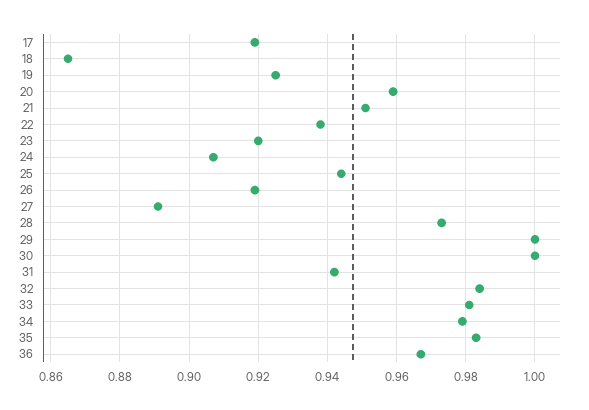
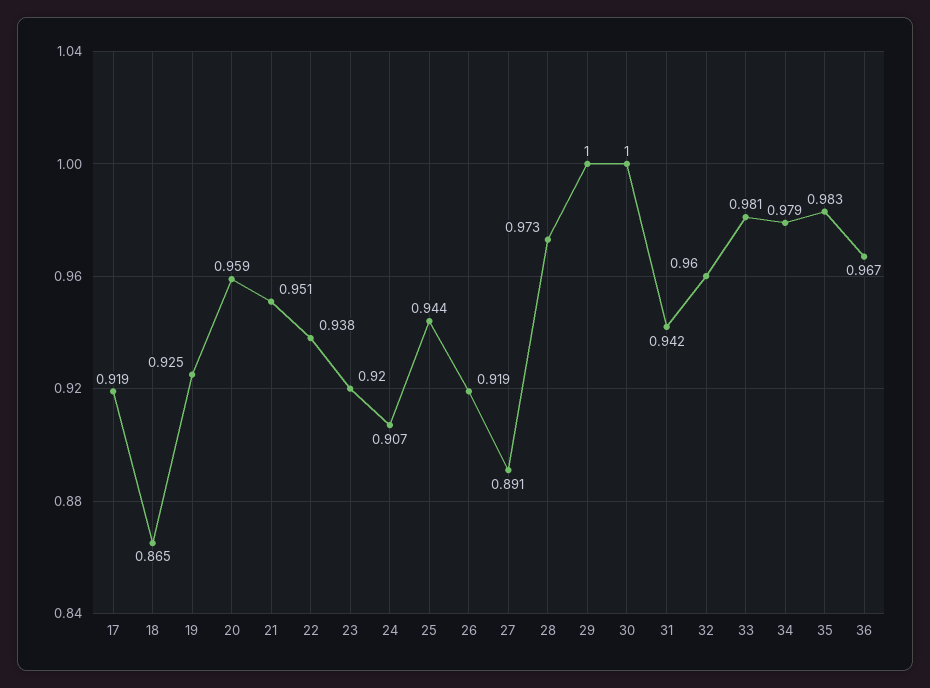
  {
    "17": 0.919,
    "18": 0.865,
    "19": 0.925,
    "20": 0.959,
    "21": 0.951,
    "22": 0.938,
    "23": 0.92,
    "24": 0.907,
    "25": 0.944,
    "26": 0.919,
    "27": 0.891,
    "28": 0.973,
    "29": 1,
    "30": 1,
    "31": 0.942,
-   "32": 0.985,
+   "32": 0.96,
    "33": 0.981,
    "34": 0.979,
    "35": 0.983,
    "36": 0.967
  }

